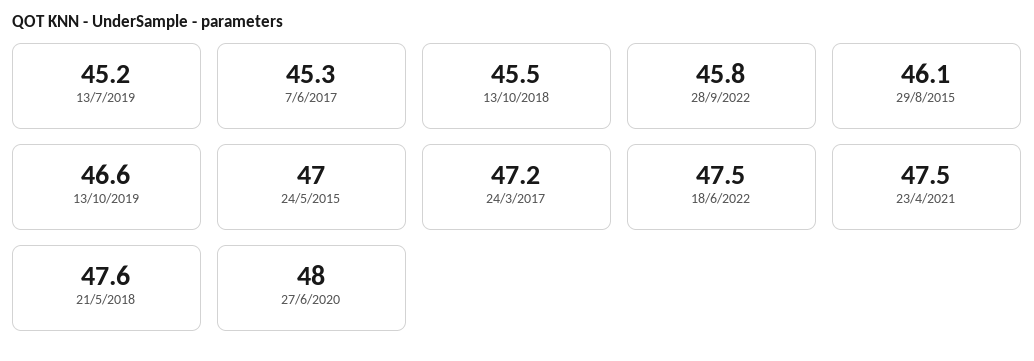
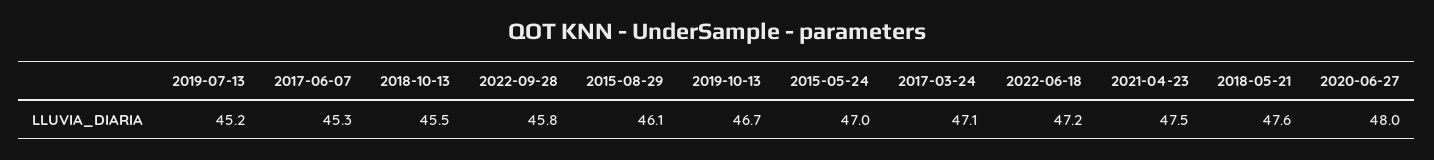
  {
    "13/7/2019": 45.2,
    "7/6/2017": 45.3,
    "13/10/2018": 45.5,
    "28/9/2022": 45.8,
    "29/8/2015": 46.1,
-   "13/10/2019": 46.6,
+   "13/10/2019": 46.7,
    "24/5/2015": 47,
-   "24/3/2017": 47.2,
+   "24/3/2017": 47.1,
-   "18/6/2022": 47.5,
+   "18/6/2022": 47.2,
    "23/4/2021": 47.5,
    "21/5/2018": 47.6,
    "27/6/2020": 48
  }

